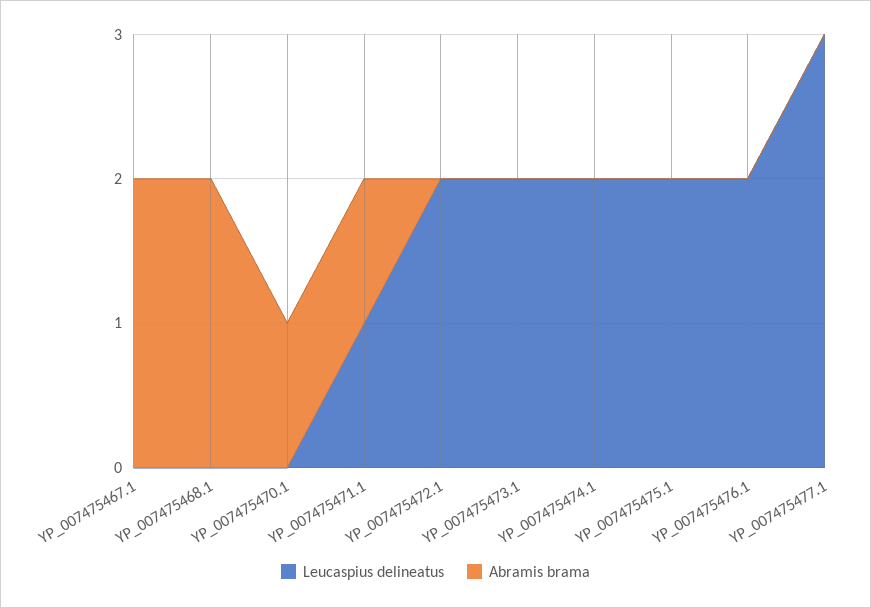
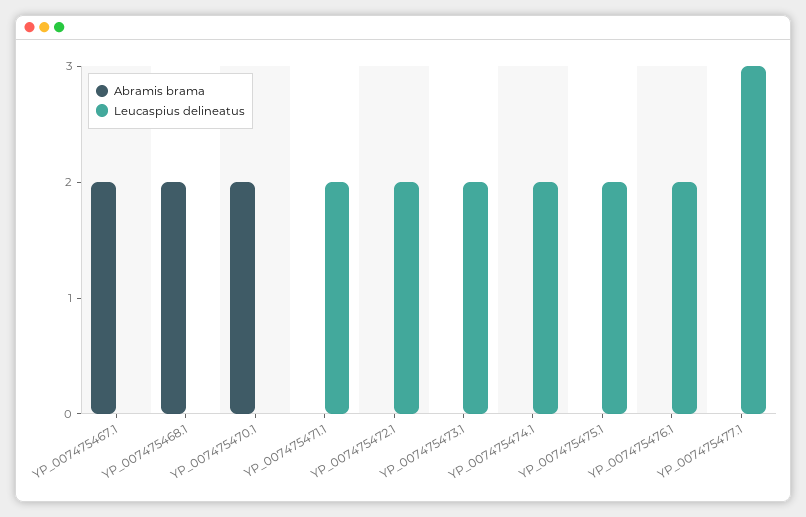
  {
    "Leucaspius delineatus": {
      "YP_007475467.1": 0,
      "YP_007475468.1": 0,
      "YP_007475470.1": 0,
-     "YP_007475471.1": 1,
+     "YP_007475471.1": 2,
      "YP_007475472.1": 2,
      "YP_007475473.1": 2,
      "YP_007475474.1": 2,
      "YP_007475475.1": 2,
      "YP_007475476.1": 2,
      "YP_007475477.1": 3
    },
    "Abramis brama": {
      "YP_007475467.1": 2,
      "YP_007475468.1": 2,
-     "YP_007475470.1": 1,
+     "YP_007475470.1": 2,
-     "YP_007475471.1": 1,
+     "YP_007475471.1": 0,
      "YP_007475472.1": 0,
      "YP_007475473.1": 0,
      "YP_007475474.1": 0,
      "YP_007475475.1": 0,
      "YP_007475476.1": 0,
      "YP_007475477.1": 0
    }
  }

